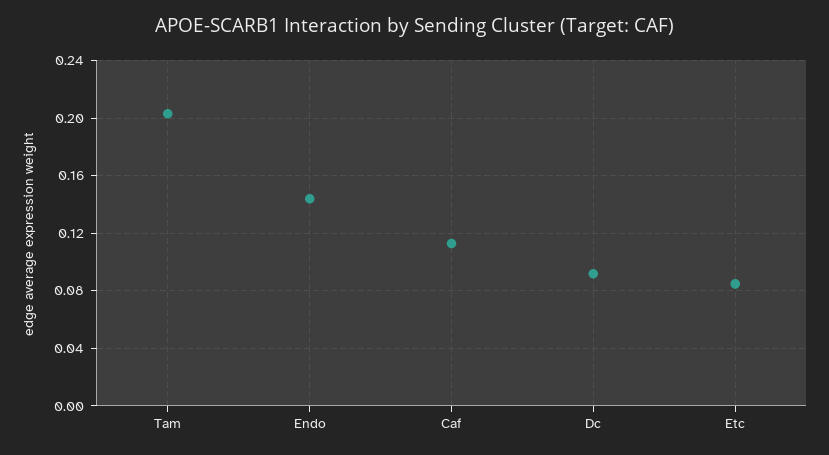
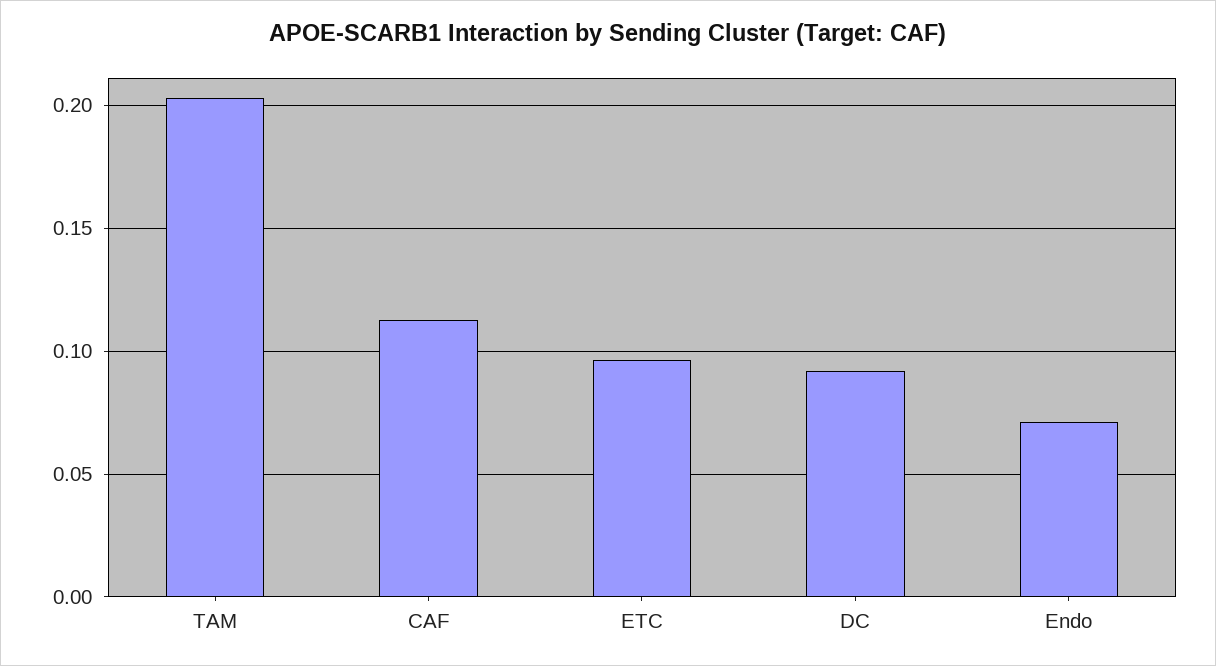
  {
    "Tam": 0.205,
-   "Endo": 0.145,
+   "Endo": 0.07,
    "Caf": 0.115,
    "Dc": 0.09,
-   "Etc": 0.085
+   "Etc": 0.095
  }

